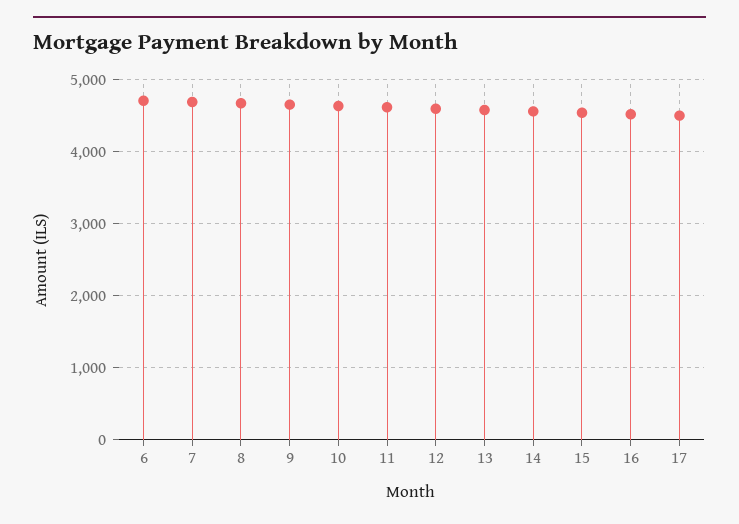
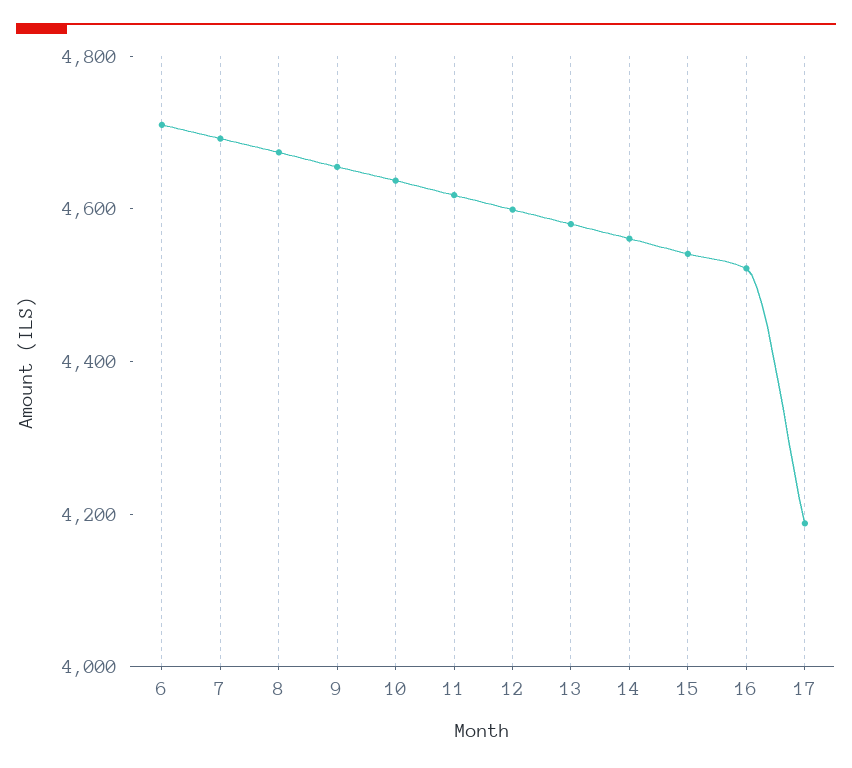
  {
    "6": 4700,
    "7": 4700,
    "8": 4650,
    "9": 4650,
    "10": 4650,
    "11": 4600,
    "12": 4600,
    "13": 4600,
    "14": 4550,
    "15": 4550,
    "16": 4500,
-   "17": 4500
+   "17": 4200
  }

